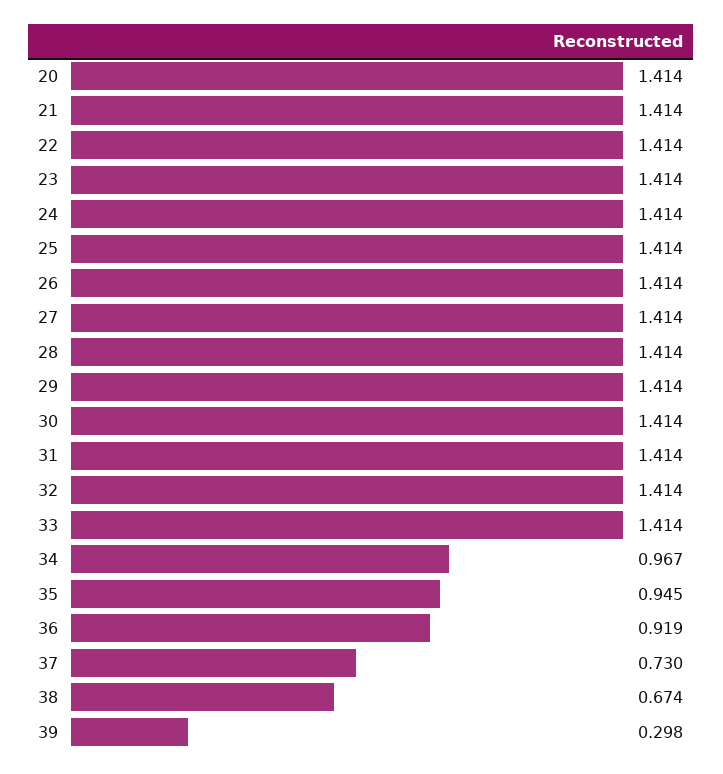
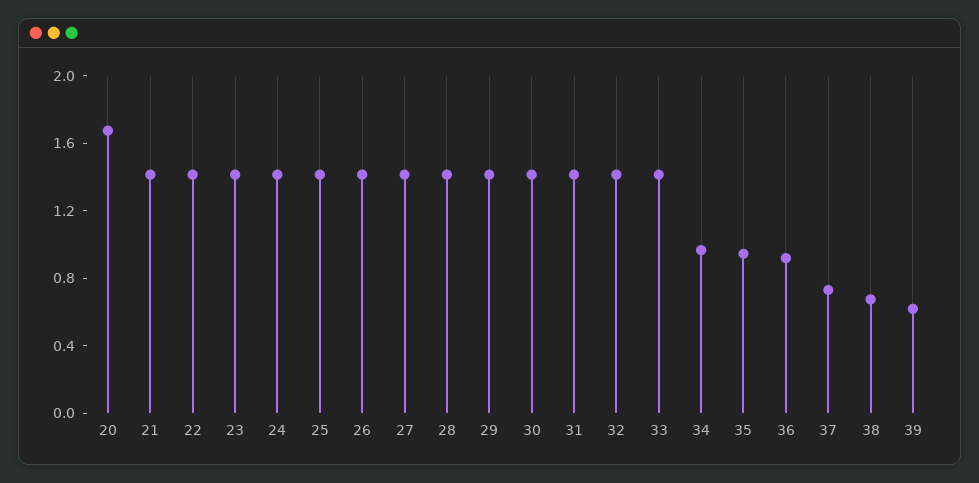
  {
-   "20": 1.414,
+   "20": 1.7,
    "21": 1.414,
    "22": 1.414,
    "23": 1.414,
    "24": 1.414,
    "25": 1.414,
    "26": 1.414,
    "27": 1.414,
    "28": 1.414,
    "29": 1.414,
    "30": 1.414,
    "31": 1.414,
    "32": 1.414,
    "33": 1.414,
    "34": 0.967,
    "35": 0.945,
    "36": 0.919,
    "37": 0.73,
    "38": 0.674,
-   "39": 0.298
+   "39": 0.6
  }

